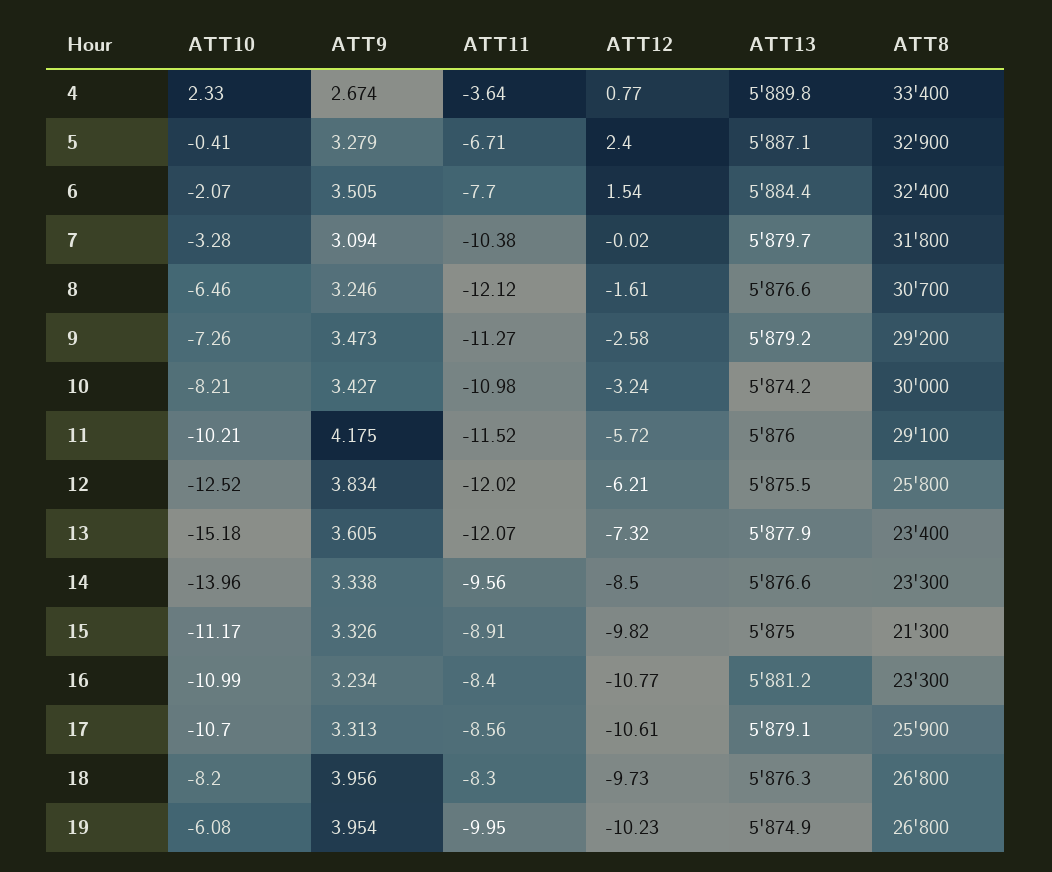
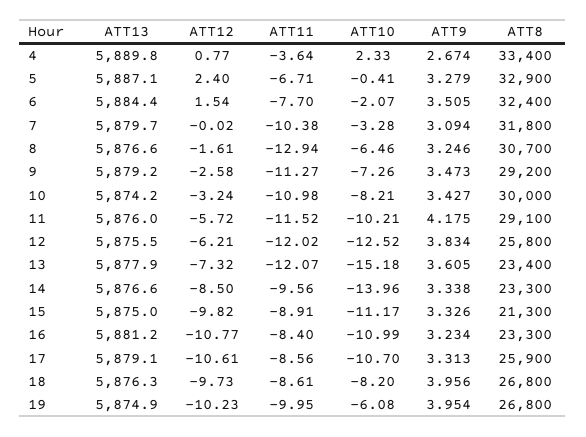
  {
    "ATT10": {
      "4": 2.33,
      "5": -0.41,
      "6": -2.07,
      "7": -3.28,
      "8": -6.46,
      "9": -7.26,
      "10": -8.21,
      "11": -10.21,
      "12": -12.52,
      "13": -15.18,
      "14": -13.96,
      "15": -11.17,
      "16": -10.99,
      "17": -10.7,
      "18": -8.2,
      "19": -6.08
    },
    "ATT9": {
      "4": 2.674,
      "5": 3.279,
      "6": 3.505,
      "7": 3.094,
      "8": 3.246,
      "9": 3.473,
      "10": 3.427,
      "11": 4.175,
      "12": 3.834,
      "13": 3.605,
      "14": 3.338,
      "15": 3.326,
      "16": 3.234,
      "17": 3.313,
      "18": 3.956,
      "19": 3.954
    },
    "ATT11": {
      "4": -3.64,
      "5": -6.71,
      "6": -7.7,
      "7": -10.38,
-     "8": -12.12,
+     "8": -12.94,
      "9": -11.27,
      "10": -10.98,
      "11": -11.52,
      "12": -12.02,
      "13": -12.07,
      "14": -9.56,
      "15": -8.91,
      "16": -8.4,
      "17": -8.56,
-     "18": -8.3,
+     "18": -8.61,
      "19": -9.95
    },
    "ATT12": {
      "4": 0.77,
      "5": 2.4,
      "6": 1.54,
      "7": -0.02,
      "8": -1.61,
      "9": -2.58,
      "10": -3.24,
      "11": -5.72,
      "12": -6.21,
      "13": -7.32,
      "14": -8.5,
      "15": -9.82,
      "16": -10.77,
      "17": -10.61,
      "18": -9.73,
      "19": -10.23
    },
    "ATT13": {
      "4": 5889.8,
      "5": 5887.1,
      "6": 5884.4,
      "7": 5879.7,
      "8": 5876.6,
      "9": 5879.2,
      "10": 5874.2,
      "11": 5876,
      "12": 5875.5,
      "13": 5877.9,
      "14": 5876.6,
      "15": 5875,
      "16": 5881.2,
      "17": 5879.1,
      "18": 5876.3,
      "19": 5874.9
    },
    "ATT8": {
      "4": 33400,
      "5": 32900,
      "6": 32400,
      "7": 31800,
      "8": 30700,
      "9": 29200,
      "10": 30000,
      "11": 29100,
      "12": 25800,
      "13": 23400,
      "14": 23300,
      "15": 21300,
      "16": 23300,
      "17": 25900,
      "18": 26800,
      "19": 26800
    }
  }

